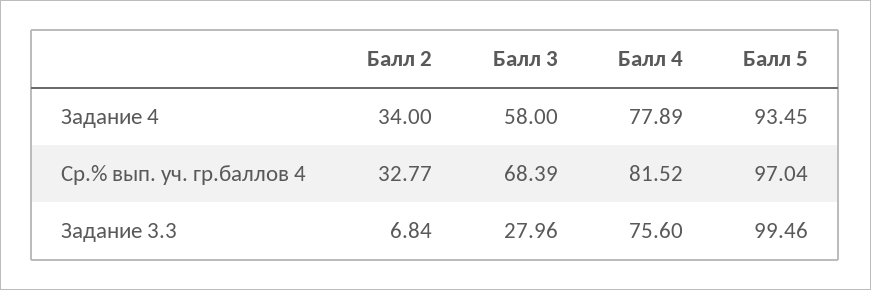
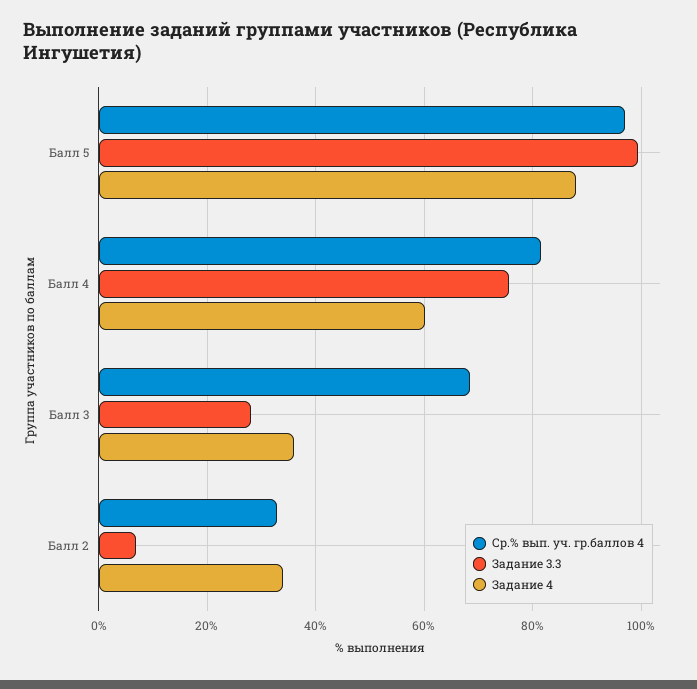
  {
    "Задание 4": {
      "Балл 2": 34,
-     "Балл 3": 58,
+     "Балл 3": 36,
-     "Балл 4": 77.89,
+     "Балл 4": 60,
-     "Балл 5": 93.45
+     "Балл 5": 88
    },
    "Ср.% вып. уч. гр.баллов 4": {
      "Балл 2": 32.77,
      "Балл 3": 68.39,
      "Балл 4": 81.52,
      "Балл 5": 97.04
    },
    "Задание 3.3": {
      "Балл 2": 6.84,
      "Балл 3": 27.96,
      "Балл 4": 75.6,
      "Балл 5": 99.46
    }
  }

